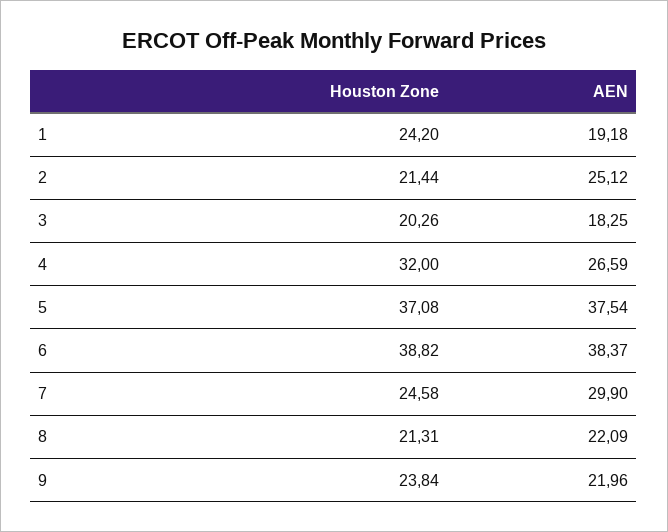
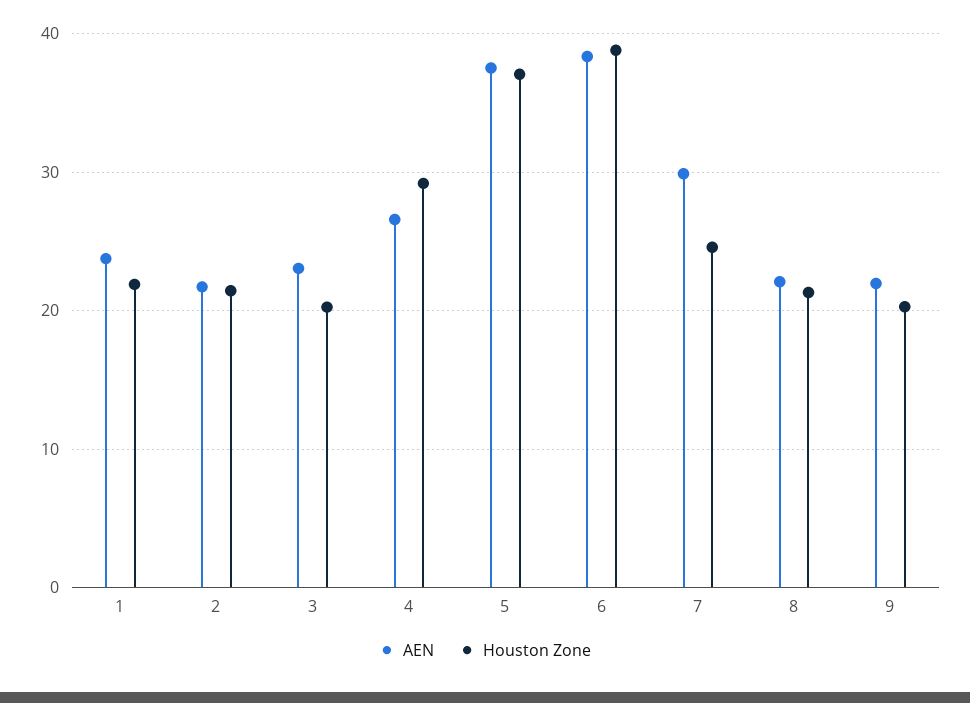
  {
    "Houston Zone": {
-     "1": 24.2,
+     "1": 22,
      "2": 21.44,
      "3": 20.26,
-     "4": 32,
+     "4": 29,
      "5": 37.08,
      "6": 38.82,
      "7": 24.58,
      "8": 21.31,
-     "9": 23.84
+     "9": 20
    },
    "AEN": {
-     "1": 19.18,
+     "1": 24,
-     "2": 25.12,
+     "2": 22,
-     "3": 18.25,
+     "3": 23,
      "4": 26.59,
      "5": 37.54,
      "6": 38.37,
      "7": 29.9,
      "8": 22.09,
      "9": 21.96
    }
  }

